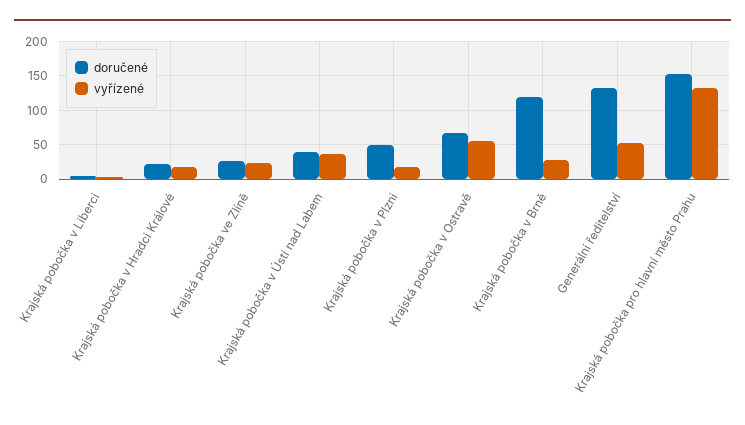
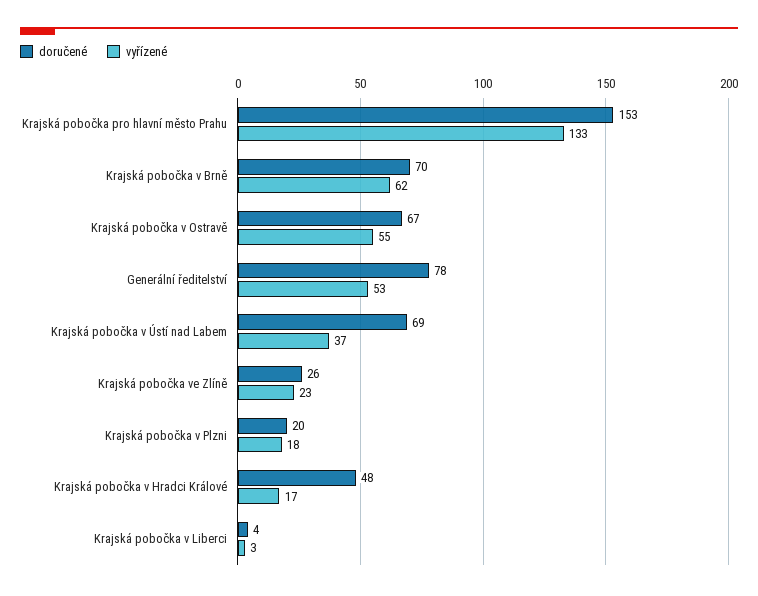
  {
    "doručené": {
      "Krajská pobočka v Liberci": 4,
-     "Krajská pobočka v Hradci Králové": 20,
+     "Krajská pobočka v Hradci Králové": 48,
      "Krajská pobočka ve Zlíně": 26,
-     "Krajská pobočka v Ústí nad Labem": 40,
+     "Krajská pobočka v Ústí nad Labem": 69,
-     "Krajská pobočka v Plzni": 50,
+     "Krajská pobočka v Plzni": 20,
      "Krajská pobočka v Ostravě": 67,
-     "Krajská pobočka v Brně": 120,
+     "Krajská pobočka v Brně": 70,
-     "Generální ředitelství": 130,
+     "Generální ředitelství": 78,
      "Krajská pobočka pro hlavní město Prahu": 153
    },
    "vyřízené": {
      "Krajská pobočka v Liberci": 3,
      "Krajská pobočka v Hradci Králové": 17,
      "Krajská pobočka ve Zlíně": 23,
      "Krajská pobočka v Ústí nad Labem": 37,
      "Krajská pobočka v Plzni": 18,
      "Krajská pobočka v Ostravě": 55,
-     "Krajská pobočka v Brně": 30,
+     "Krajská pobočka v Brně": 62,
      "Generální ředitelství": 53,
      "Krajská pobočka pro hlavní město Prahu": 133
    }
  }

